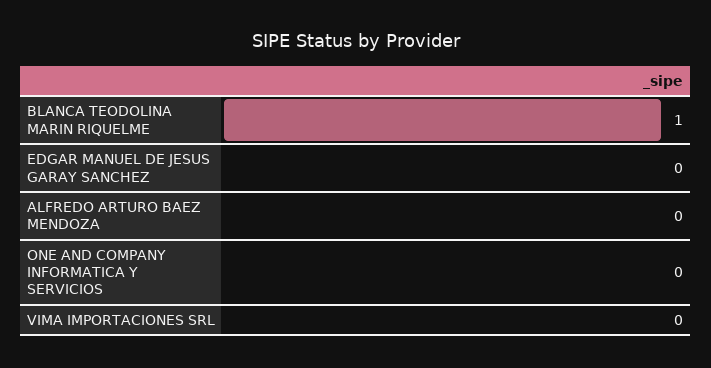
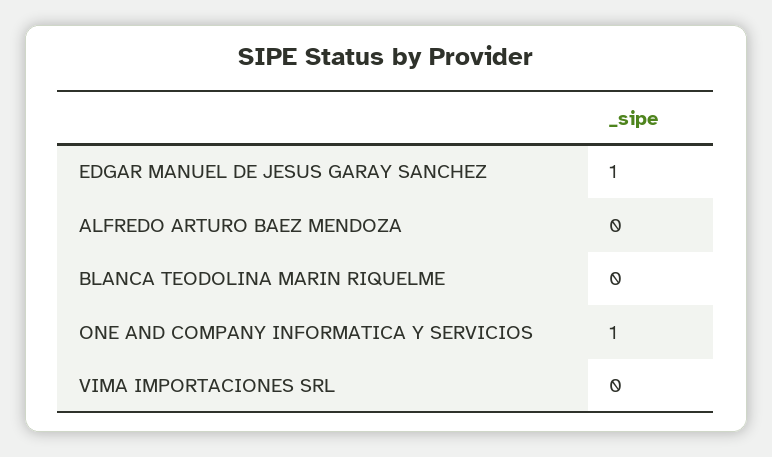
  {
-   "BLANCA TEODOLINA MARIN RIQUELME": 1,
+   "BLANCA TEODOLINA MARIN RIQUELME": 0,
-   "EDGAR MANUEL DE JESUS GARAY SANCHEZ": 0,
+   "EDGAR MANUEL DE JESUS GARAY SANCHEZ": 1,
    "ALFREDO ARTURO BAEZ MENDOZA": 0,
-   "ONE AND COMPANY INFORMATICA Y SERVICIOS": 0,
+   "ONE AND COMPANY INFORMATICA Y SERVICIOS": 1,
    "VIMA IMPORTACIONES SRL": 0
  }

